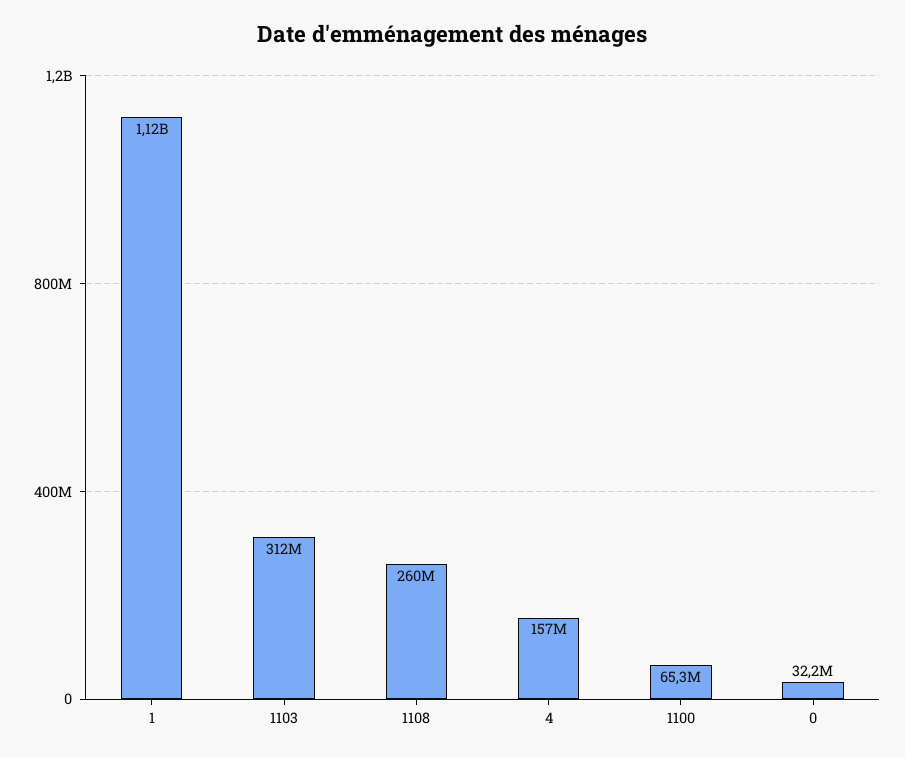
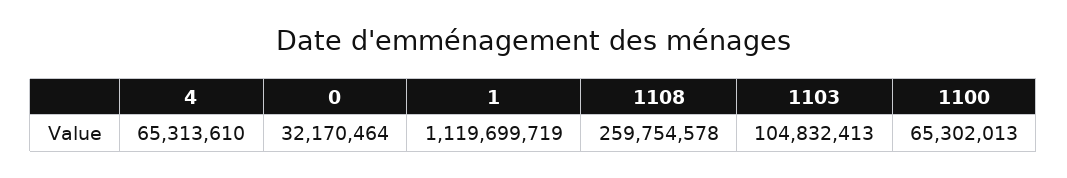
  {
    "1": 1119699719,
-   "1103": 312000000,
+   "1103": 104832413,
    "1108": 259754578,
-   "4": 157000000,
+   "4": 65313610,
    "1100": 65302013,
    "0": 32170464
  }

